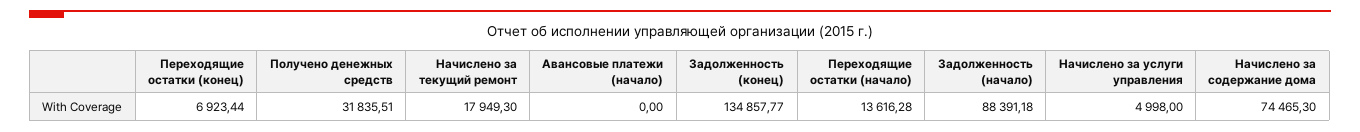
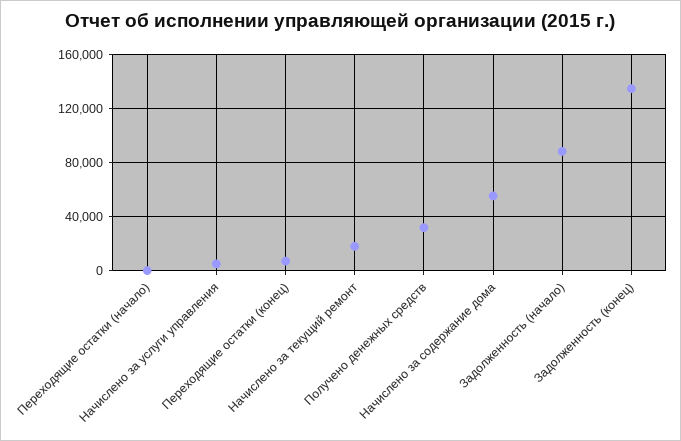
  {
    "Переходящие остатки (конец)": 6923.44,
    "Получено денежных средств": 31835.51,
    "Начислено за текущий ремонт": 17949.3,
-   "Авансовые платежи (начало)": 0,
    "Задолженность (конец)": 134857.77,
-   "Переходящие остатки (начало)": 13616.28,
+   "Переходящие остатки (начало)": 0,
    "Задолженность (начало)": 88391.18,
    "Начислено за услуги управления": 4998,
-   "Начислено за содержание дома": 74465.3
+   "Начислено за содержание дома": 55000
  }

